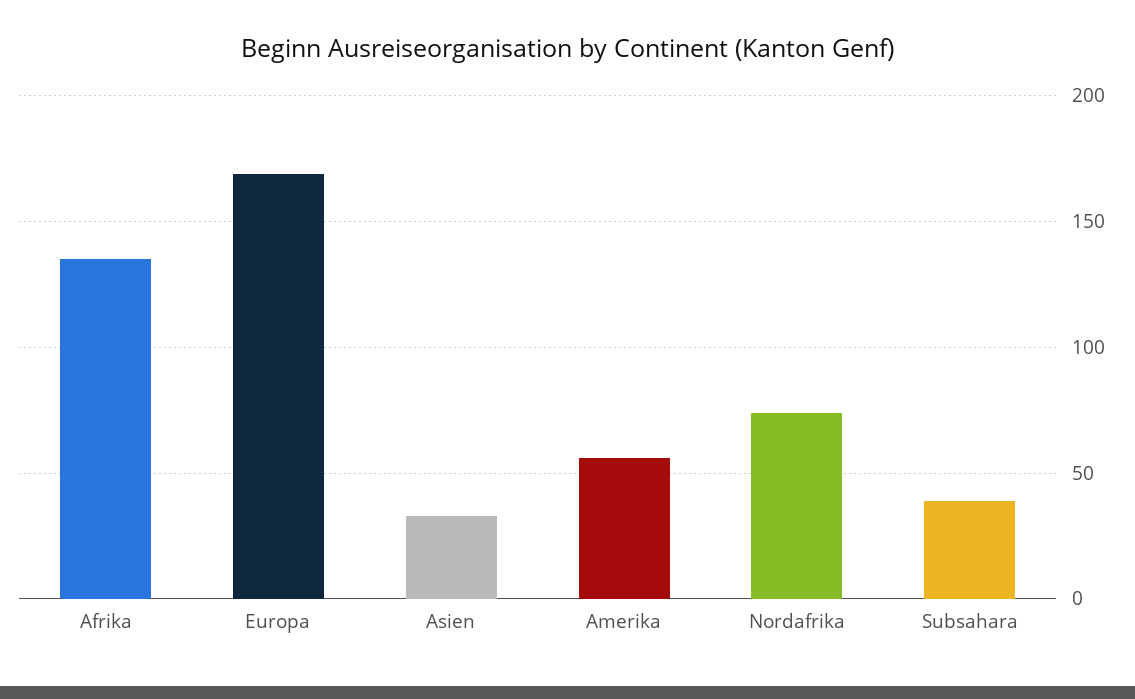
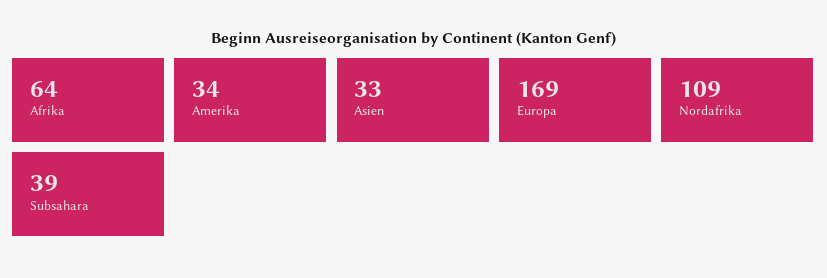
  {
-   "Afrika": 135,
+   "Afrika": 64,
    "Europa": 169,
    "Asien": 33,
-   "Amerika": 55,
+   "Amerika": 34,
-   "Nordafrika": 75,
+   "Nordafrika": 109,
    "Subsahara": 39
  }

